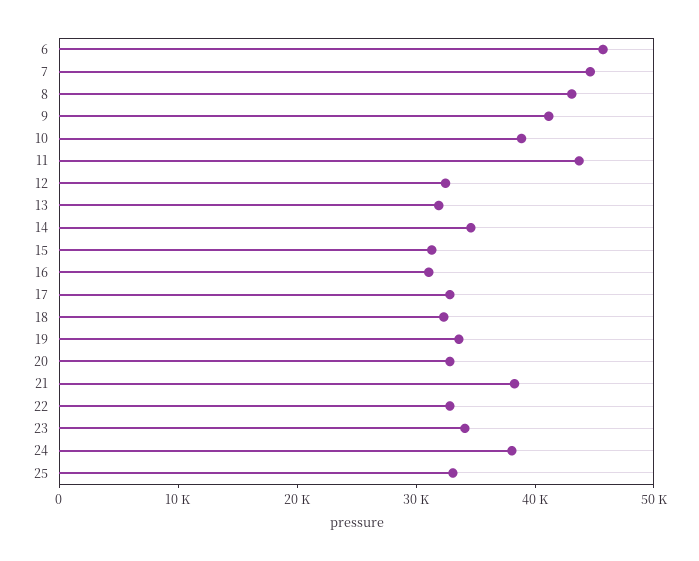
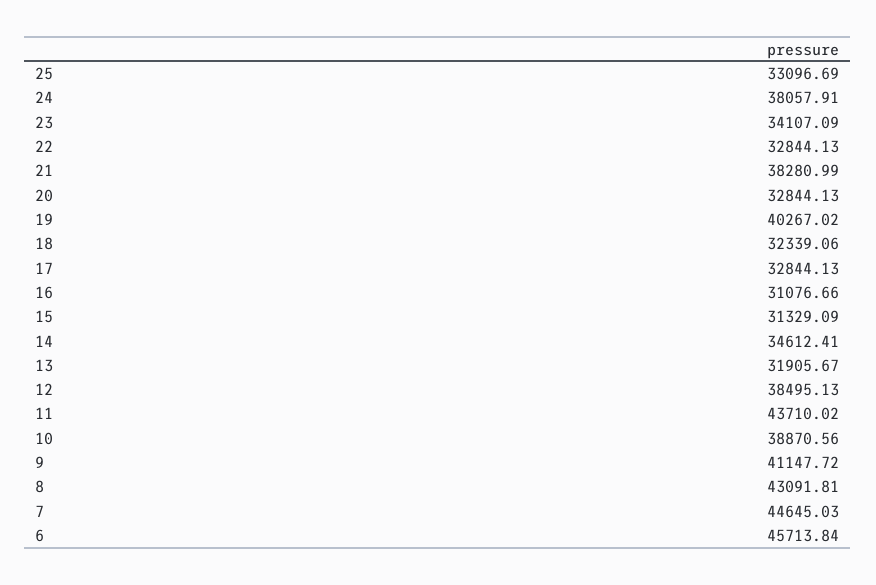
  {
    "6": 45713.84,
    "7": 44645.03,
    "8": 43091.81,
    "9": 41147.72,
    "10": 38870.56,
    "11": 43710.02,
-   "12": 32000,
+   "12": 38495.13,
    "13": 31905.67,
    "14": 34612.41,
    "15": 31329.09,
    "16": 31076.66,
    "17": 32844.13,
    "18": 32339.06,
-   "19": 34000,
+   "19": 40267.02,
    "20": 32844.13,
    "21": 38280.99,
    "22": 32844.13,
    "23": 34107.09,
    "24": 38057.91,
    "25": 33096.69
  }

